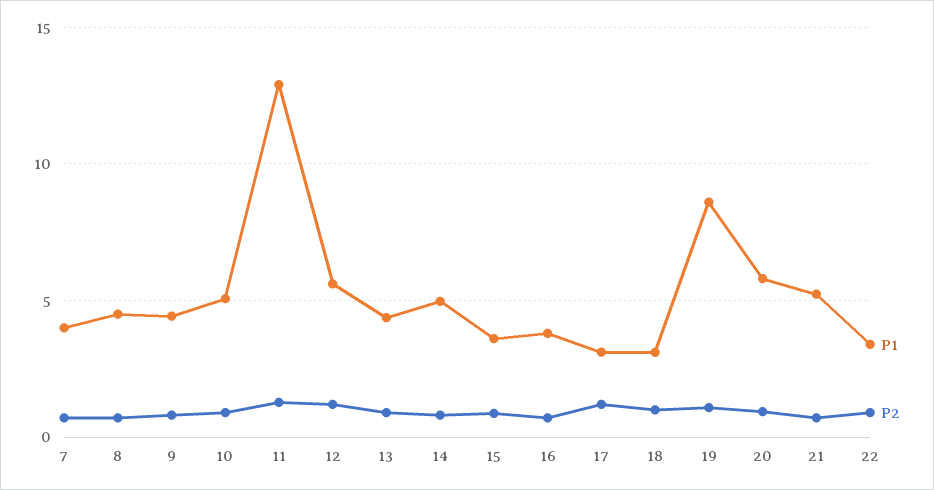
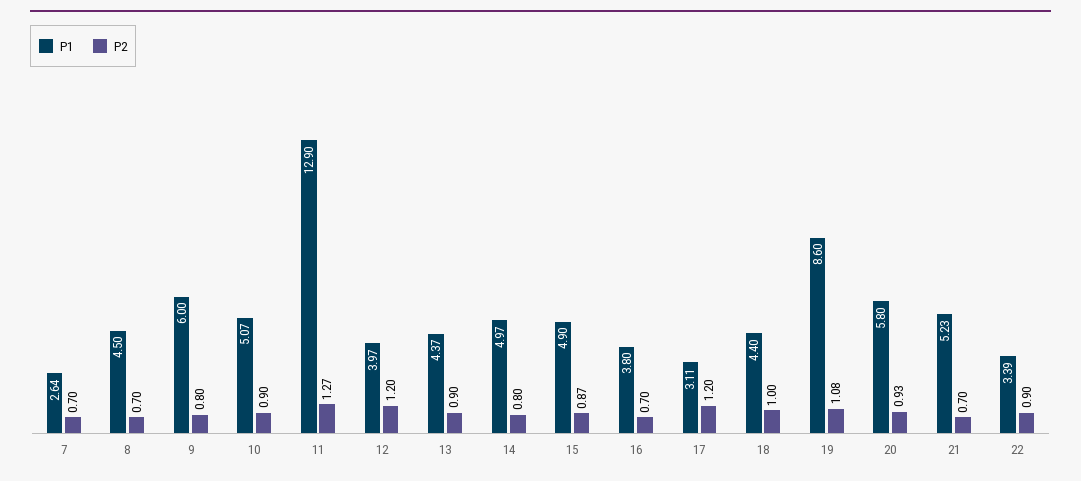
  {
    "P1": {
-     "7": 4,
+     "7": 2.64,
      "8": 4.5,
-     "9": 4.5,
+     "9": 6,
      "10": 5.07,
      "11": 12.9,
-     "12": 5.5,
+     "12": 3.97,
      "13": 4.37,
      "14": 4.97,
-     "15": 3.5,
+     "15": 4.9,
      "16": 3.8,
      "17": 3.11,
-     "18": 3,
+     "18": 4.4,
      "19": 8.6,
      "20": 5.8,
      "21": 5.23,
      "22": 3.39
    },
    "P2": {
      "7": 0.7,
      "8": 0.7,
      "9": 0.8,
      "10": 0.9,
      "11": 1.27,
      "12": 1.2,
      "13": 0.9,
      "14": 0.8,
      "15": 0.87,
      "16": 0.7,
      "17": 1.2,
      "18": 1,
      "19": 1.08,
      "20": 0.93,
      "21": 0.7,
      "22": 0.9
    }
  }

